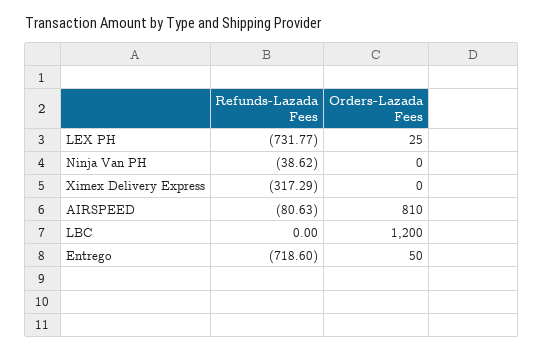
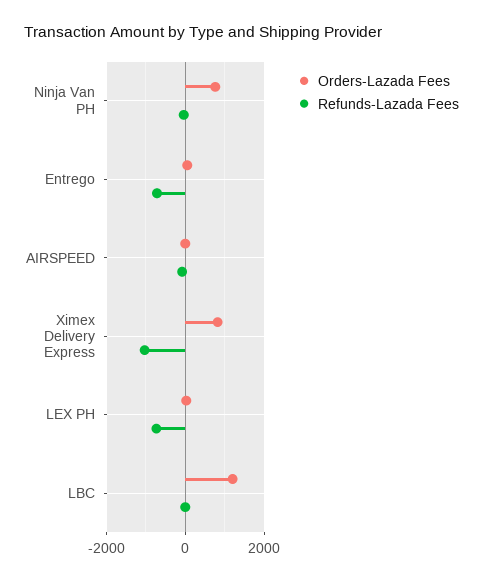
  {
    "Refunds-Lazada Fees": {
      "LEX PH": -731.77,
      "Ninja Van PH": -38.62,
-     "Ximex Delivery Express": -317.29,
+     "Ximex Delivery Express": -1000,
      "AIRSPEED": -80.63,
      "LBC": 0,
      "Entrego": -718.6
    },
    "Orders-Lazada Fees": {
      "LEX PH": 25,
-     "Ninja Van PH": 0,
+     "Ninja Van PH": 800,
-     "Ximex Delivery Express": 0,
+     "Ximex Delivery Express": 800,
-     "AIRSPEED": 810,
+     "AIRSPEED": 0,
      "LBC": 1200,
      "Entrego": 50
    }
  }

